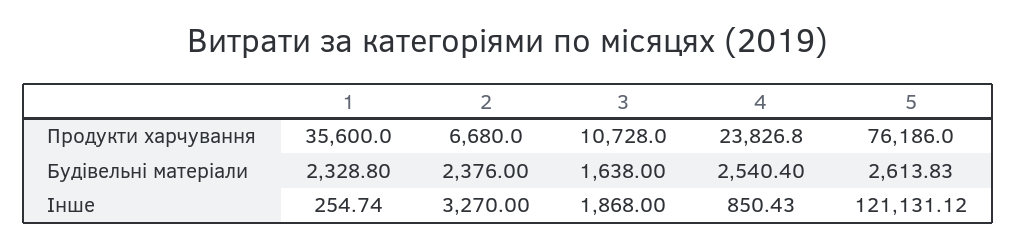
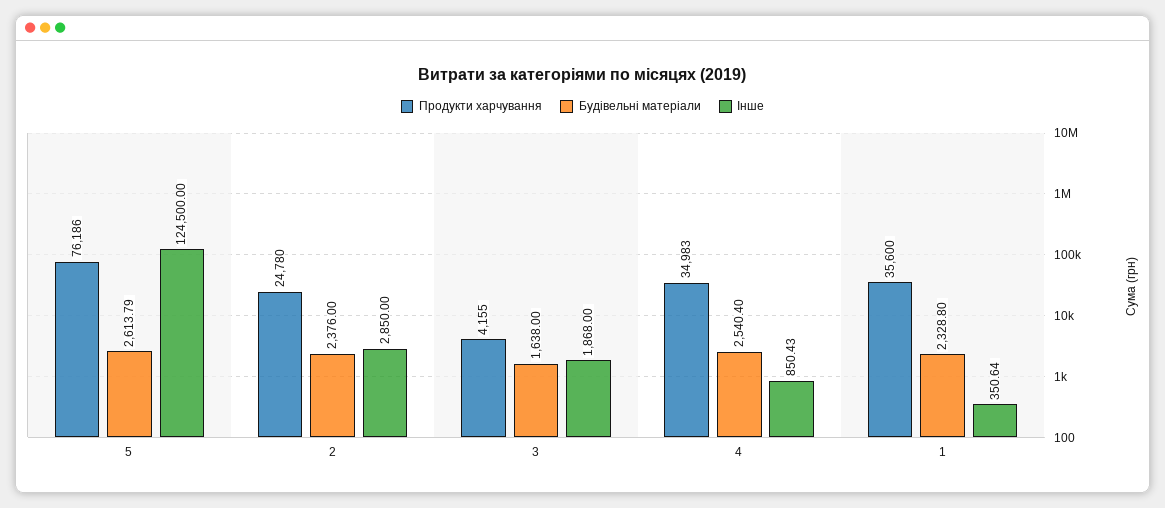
  {
    "Продукти харчування": {
      "1": 35600,
-     "2": 6680,
+     "2": 24780,
-     "3": 10728,
+     "3": 4155,
-     "4": 23826.8,
+     "4": 34983,
      "5": 76186
    },
    "Будівельні матеріали": {
      "1": 2328.8,
      "2": 2376,
      "3": 1638,
      "4": 2540.4,
-     "5": 2613.83
+     "5": 2613.79
    },
    "Інше": {
-     "1": 254.74,
+     "1": 350.64,
-     "2": 3270,
+     "2": 2850,
      "3": 1868,
      "4": 850.43,
-     "5": 121131.12
+     "5": 124500
    }
  }

